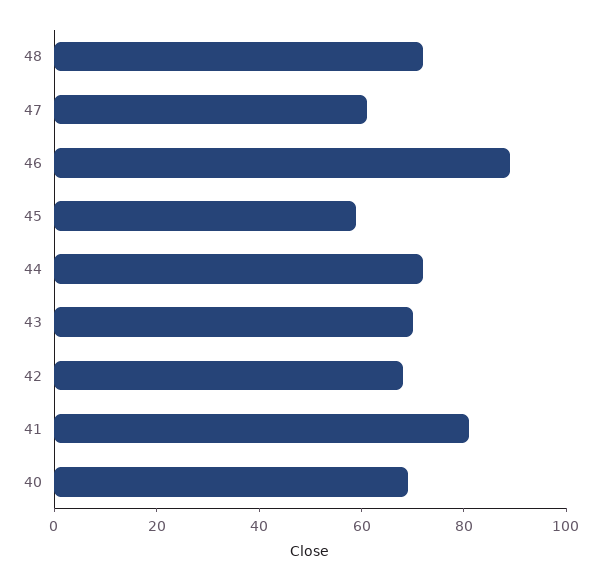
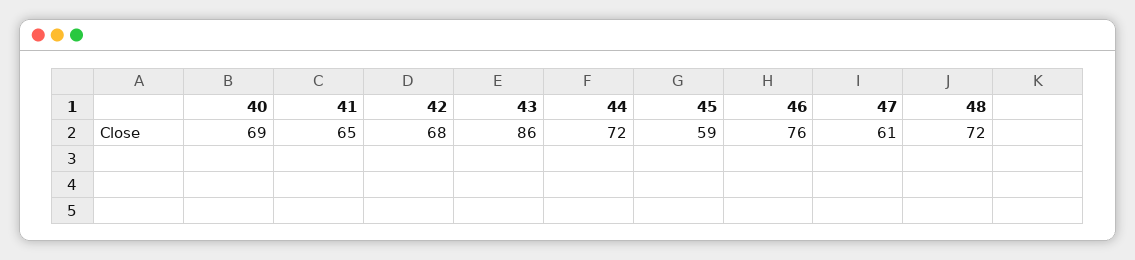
  {
    "48": 72,
    "47": 61,
-   "46": 90,
+   "46": 76,
    "45": 59,
    "44": 72,
-   "43": 70,
+   "43": 86,
    "42": 68,
-   "41": 80,
+   "41": 65,
    "40": 69
  }

